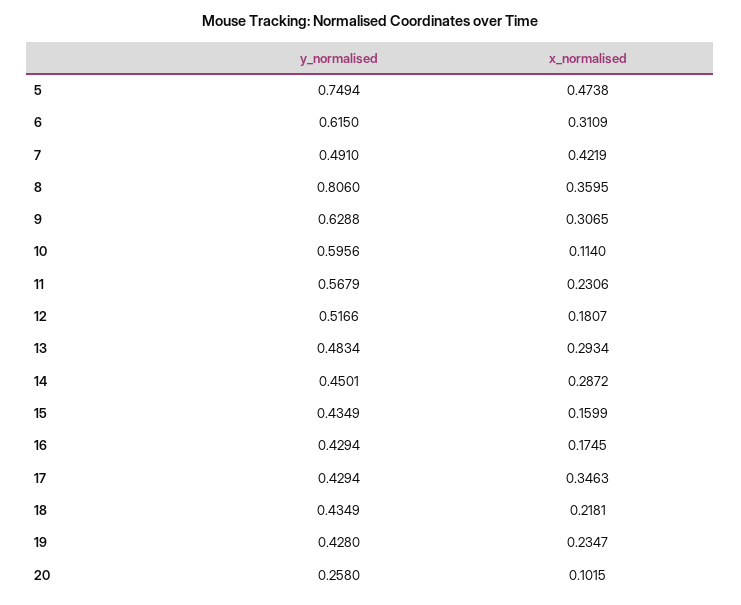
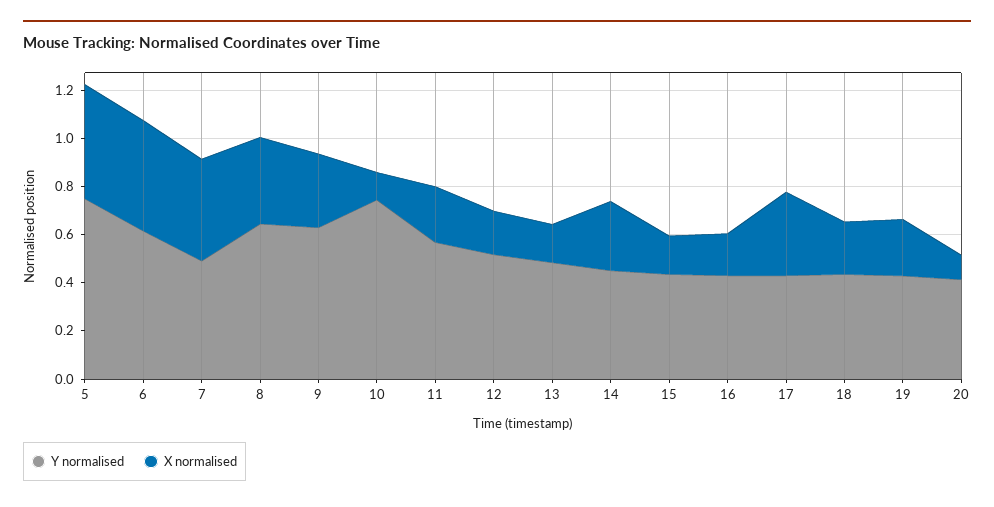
  {
    "y_normalised": {
      "5": 0.7494,
      "6": 0.615,
      "7": 0.491,
-     "8": 0.806,
+     "8": 0.65,
      "9": 0.6288,
-     "10": 0.5956,
+     "10": 0.75,
      "11": 0.5679,
      "12": 0.5166,
      "13": 0.4834,
      "14": 0.4501,
      "15": 0.4349,
      "16": 0.4294,
      "17": 0.4294,
      "18": 0.4349,
      "19": 0.428,
-     "20": 0.258
+     "20": 0.4
    },
    "x_normalised": {
      "5": 0.4738,
-     "6": 0.3109,
+     "6": 0.45,
      "7": 0.4219,
      "8": 0.3595,
      "9": 0.3065,
      "10": 0.114,
      "11": 0.2306,
      "12": 0.1807,
-     "13": 0.2934,
+     "13": 0.15,
      "14": 0.2872,
      "15": 0.1599,
      "16": 0.1745,
      "17": 0.3463,
      "18": 0.2181,
      "19": 0.2347,
      "20": 0.1015
    }
  }

